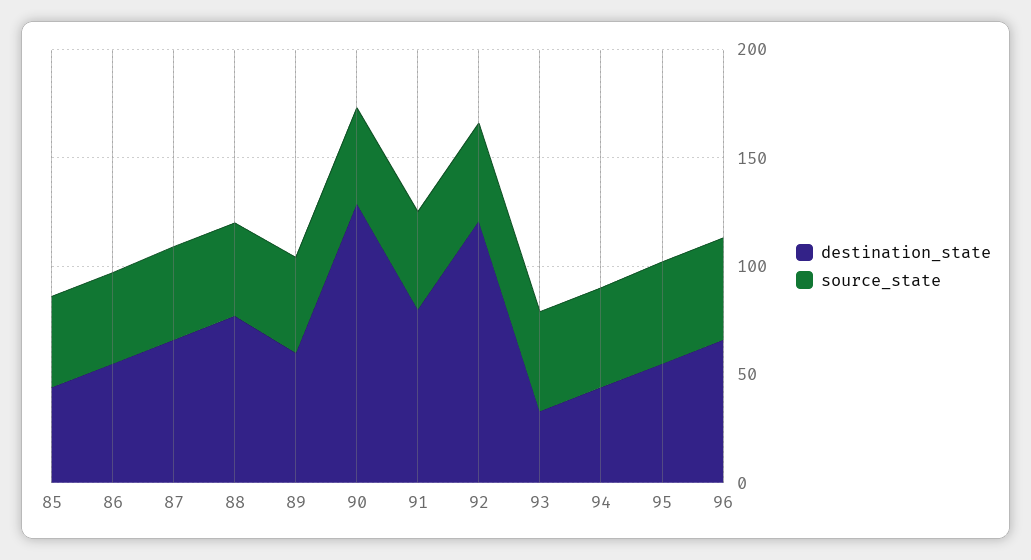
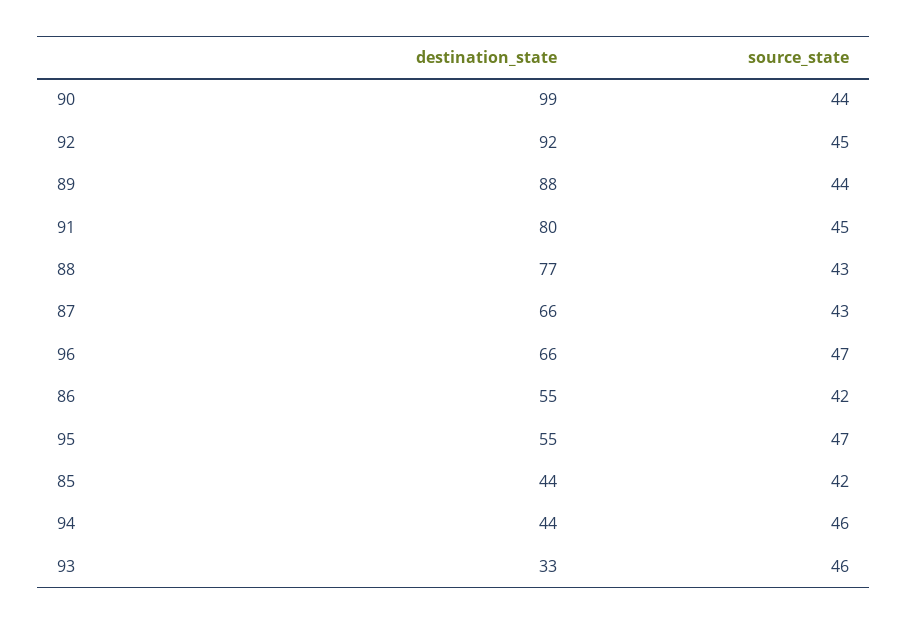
  {
    "destination_state": {
      "85": 44,
      "86": 55,
      "87": 66,
      "88": 77,
-     "89": 60,
+     "89": 88,
-     "90": 130,
+     "90": 99,
      "91": 80,
-     "92": 120,
+     "92": 92,
      "93": 33,
      "94": 44,
      "95": 55,
      "96": 66
    },
    "source_state": {
      "85": 42,
      "86": 42,
      "87": 43,
      "88": 43,
      "89": 44,
      "90": 44,
      "91": 45,
      "92": 45,
      "93": 46,
      "94": 46,
      "95": 47,
      "96": 47
    }
  }

